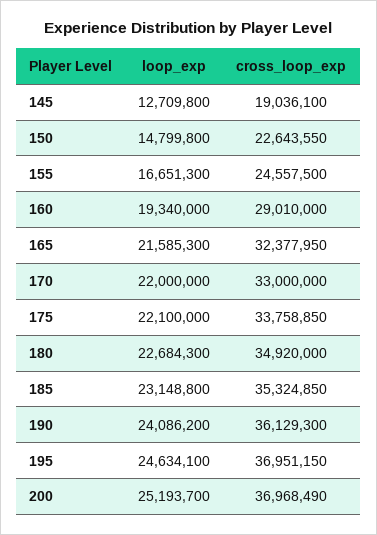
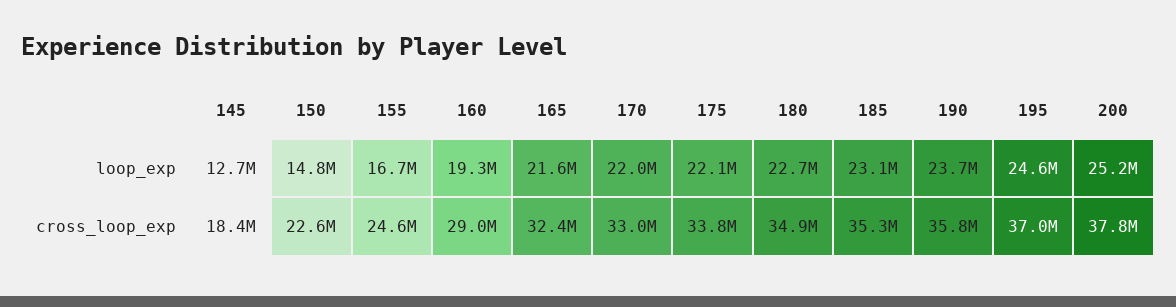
  {
    "loop_exp": {
      "145": 12709800,
      "150": 14799800,
      "155": 16651300,
      "160": 19340000,
      "165": 21585300,
      "170": 22000000,
      "175": 22100000,
      "180": 22684300,
      "185": 23148800,
-     "190": 24086200,
+     "190": 23700000,
      "195": 24634100,
      "200": 25193700
    },
    "cross_loop_exp": {
-     "145": 19036100,
+     "145": 18400000,
      "150": 22643550,
      "155": 24557500,
      "160": 29010000,
      "165": 32377950,
      "170": 33000000,
      "175": 33758850,
      "180": 34920000,
      "185": 35324850,
-     "190": 36129300,
+     "190": 35800000,
      "195": 36951150,
-     "200": 36968490
+     "200": 37800000
    }
  }

